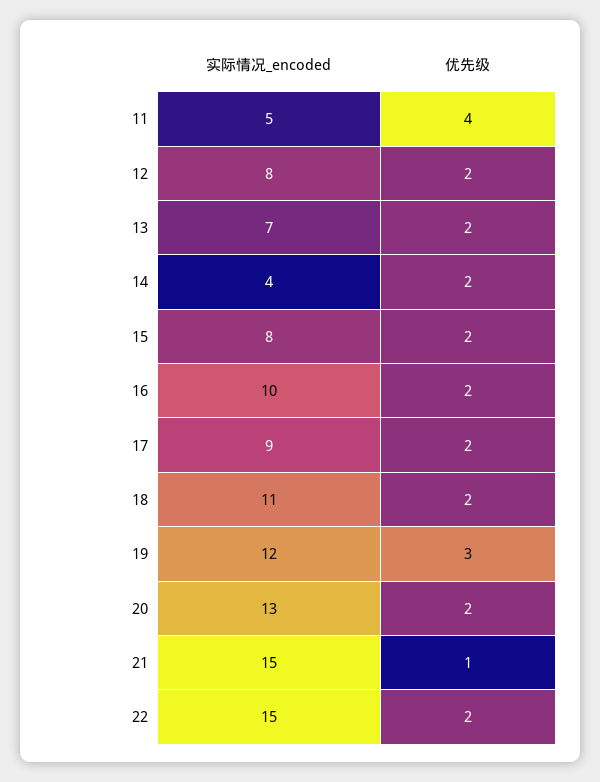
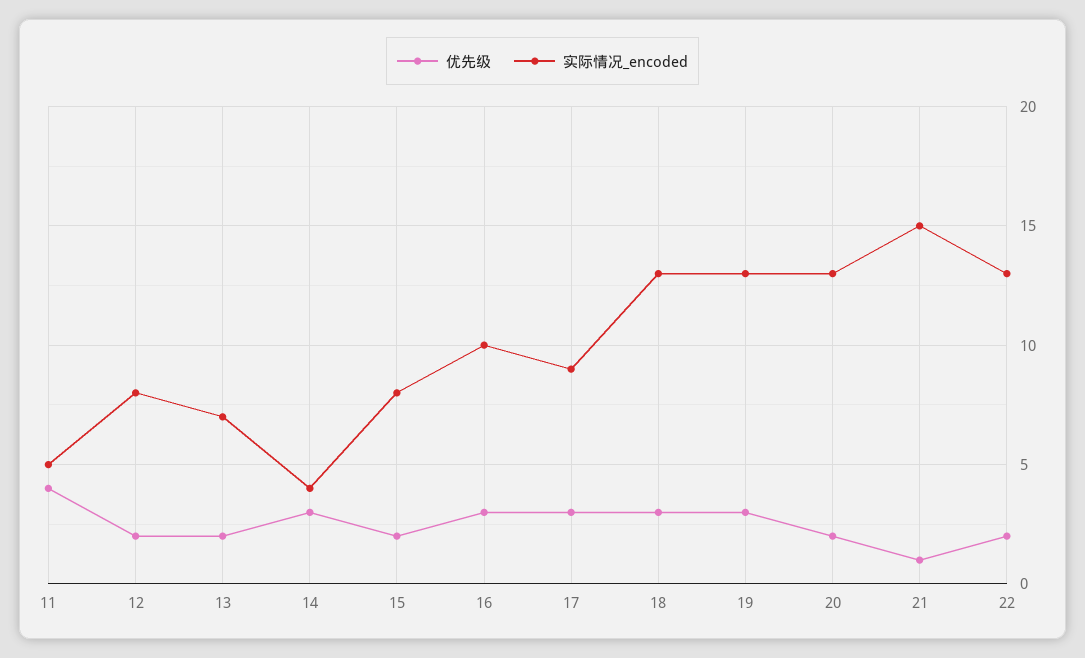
  {
    "实际情况_encoded": {
      "11": 5,
      "12": 8,
      "13": 7,
      "14": 4,
      "15": 8,
      "16": 10,
      "17": 9,
-     "18": 11,
+     "18": 13,
-     "19": 12,
+     "19": 13,
      "20": 13,
      "21": 15,
-     "22": 15
+     "22": 13
    },
    "优先级": {
      "11": 4,
      "12": 2,
      "13": 2,
-     "14": 2,
+     "14": 3,
      "15": 2,
-     "16": 2,
+     "16": 3,
-     "17": 2,
+     "17": 3,
-     "18": 2,
+     "18": 3,
      "19": 3,
      "20": 2,
      "21": 1,
      "22": 2
    }
  }

